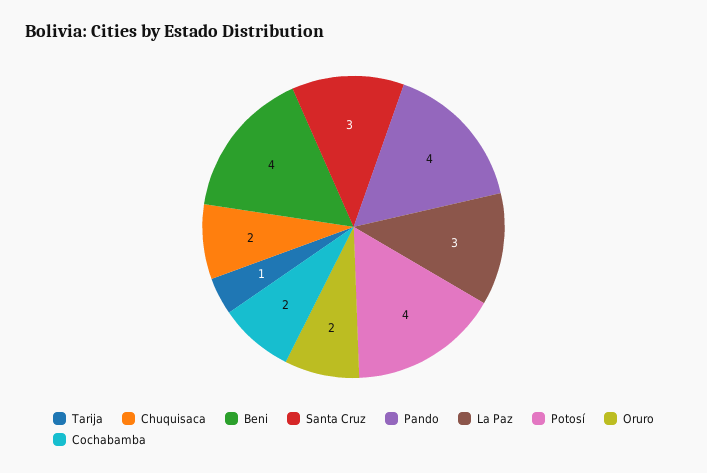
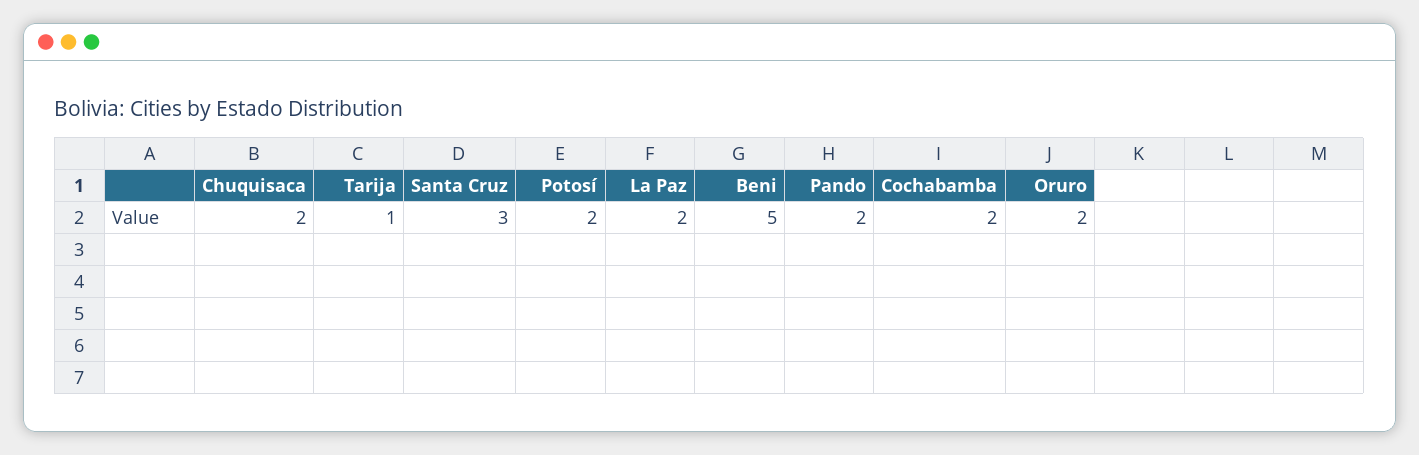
  {
    "Tarija": 1,
    "Chuquisaca": 2,
-   "Beni": 4,
+   "Beni": 5,
    "Santa Cruz": 3,
-   "Pando": 4,
+   "Pando": 2,
-   "La Paz": 3,
+   "La Paz": 2,
-   "Potosí": 4,
+   "Potosí": 2,
    "Oruro": 2,
    "Cochabamba": 2
  }

